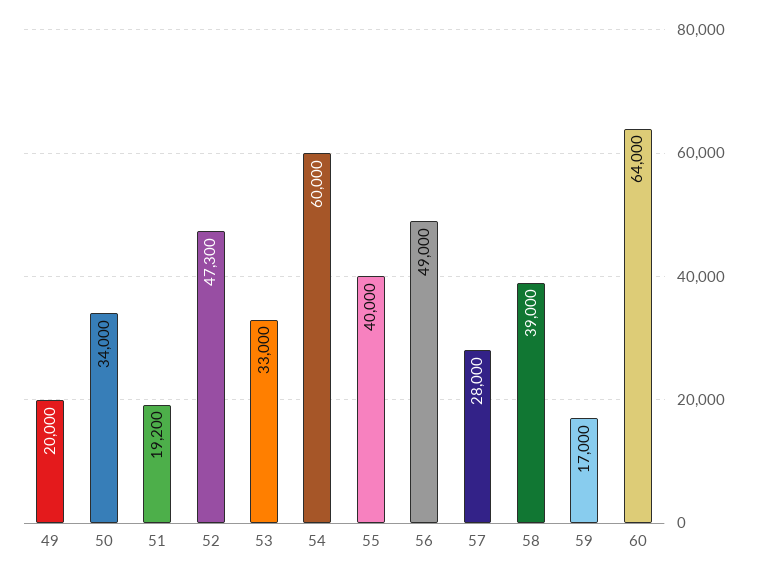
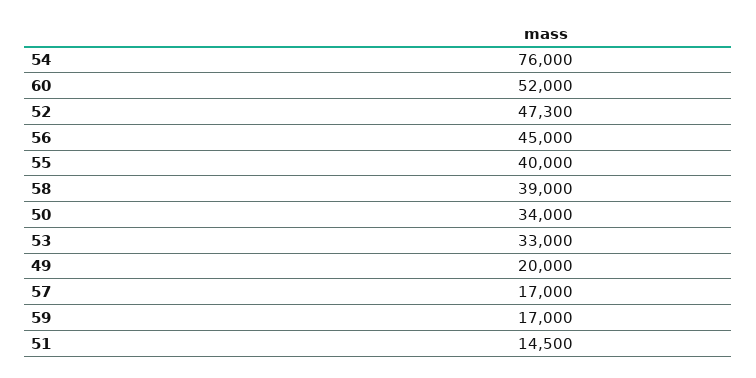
  {
    "49": 20000,
    "50": 34000,
-   "51": 19200,
+   "51": 14500,
    "52": 47300,
    "53": 33000,
-   "54": 60000,
+   "54": 76000,
    "55": 40000,
-   "56": 49000,
+   "56": 45000,
-   "57": 28000,
+   "57": 17000,
    "58": 39000,
    "59": 17000,
-   "60": 64000
+   "60": 52000
  }

